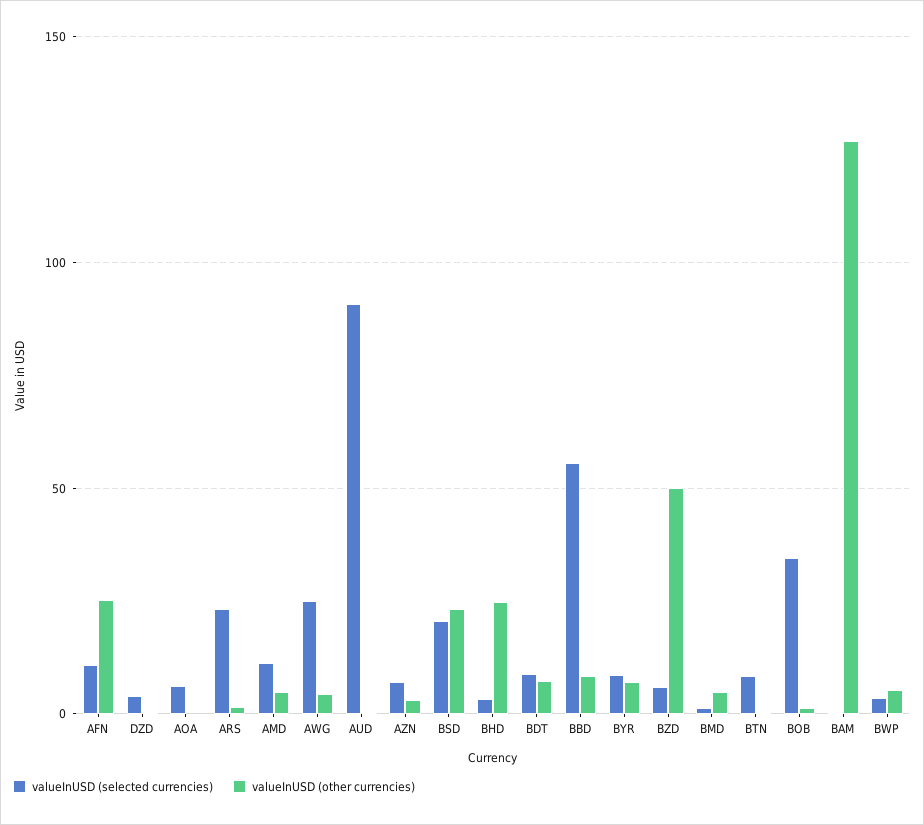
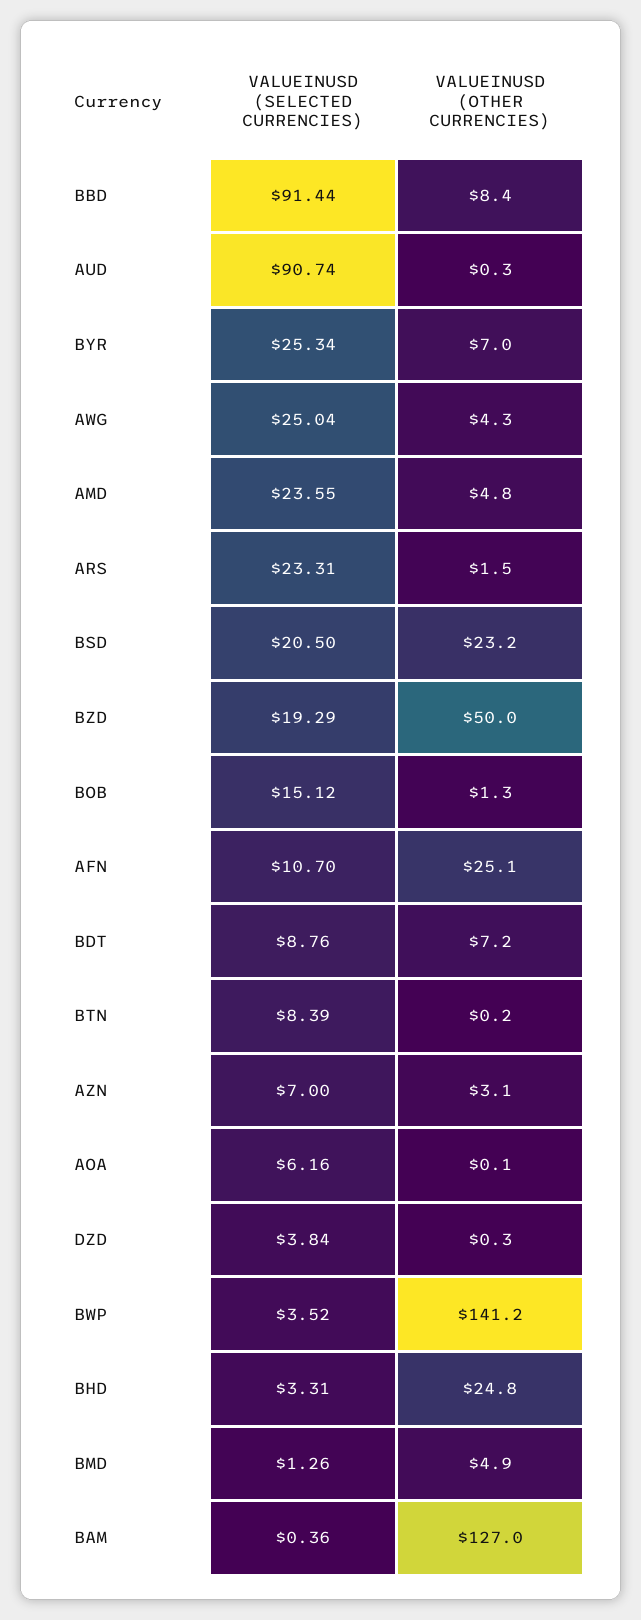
  {
    "valueInUSD (selected currencies)": {
      "AFN": 10.7,
      "DZD": 3.84,
      "AOA": 6.16,
      "ARS": 23.31,
-     "AMD": 10,
+     "AMD": 23.55,
      "AWG": 25.04,
      "AUD": 90.74,
      "AZN": 7,
      "BSD": 20.5,
      "BHD": 3.31,
      "BDT": 8.76,
-     "BBD": 55,
+     "BBD": 91.44,
-     "BYR": 10,
+     "BYR": 25.34,
-     "BZD": 5,
+     "BZD": 19.29,
      "BMD": 1.26,
      "BTN": 8.39,
-     "BOB": 35,
+     "BOB": 15.12,
      "BAM": 0.36,
      "BWP": 3.52
    },
    "valueInUSD (other currencies)": {
      "AFN": 25.1,
      "DZD": 0.3,
      "AOA": 0.1,
      "ARS": 1.5,
      "AMD": 4.8,
      "AWG": 4.3,
      "AUD": 0.3,
      "AZN": 3.1,
      "BSD": 23.2,
      "BHD": 24.8,
      "BDT": 7.2,
      "BBD": 8.4,
      "BYR": 7,
      "BZD": 50,
      "BMD": 4.9,
      "BTN": 0.2,
      "BOB": 1.3,
      "BAM": 127,
-     "BWP": 5
+     "BWP": 141.2
    }
  }

